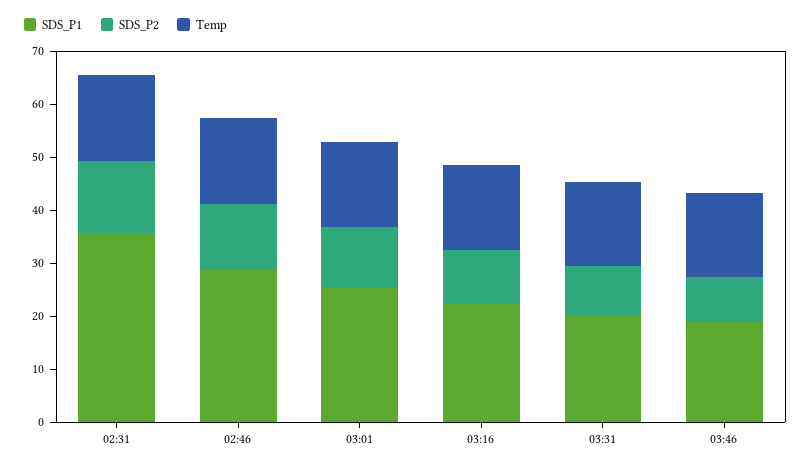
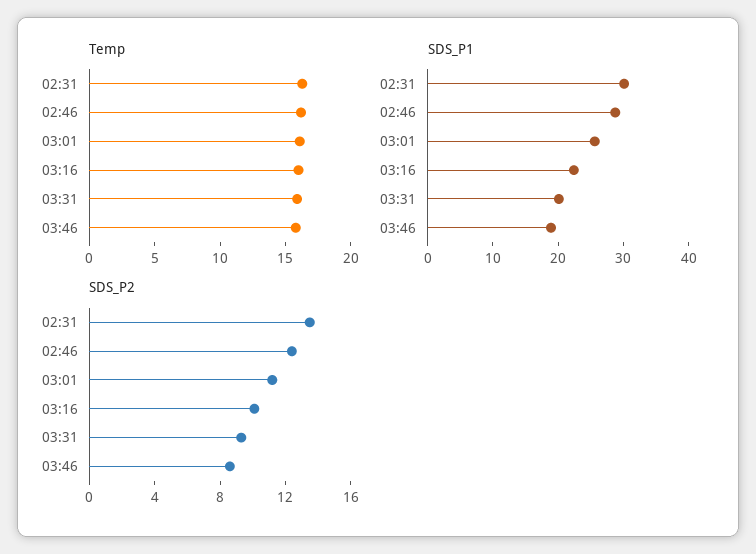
  {
    "SDS_P1": {
-     "02:31": 36,
+     "02:31": 30,
      "02:46": 28,
      "03:01": 26,
      "03:16": 22,
      "03:31": 20,
      "03:46": 18
    },
    "SDS_P2": {
      "02:31": 14,
      "02:46": 12,
      "03:01": 11,
      "03:16": 10,
      "03:31": 9,
      "03:46": 9
    },
    "Temp": {
      "02:31": 16,
      "02:46": 16,
      "03:01": 16,
      "03:16": 16,
      "03:31": 16,
      "03:46": 16
    }
  }

